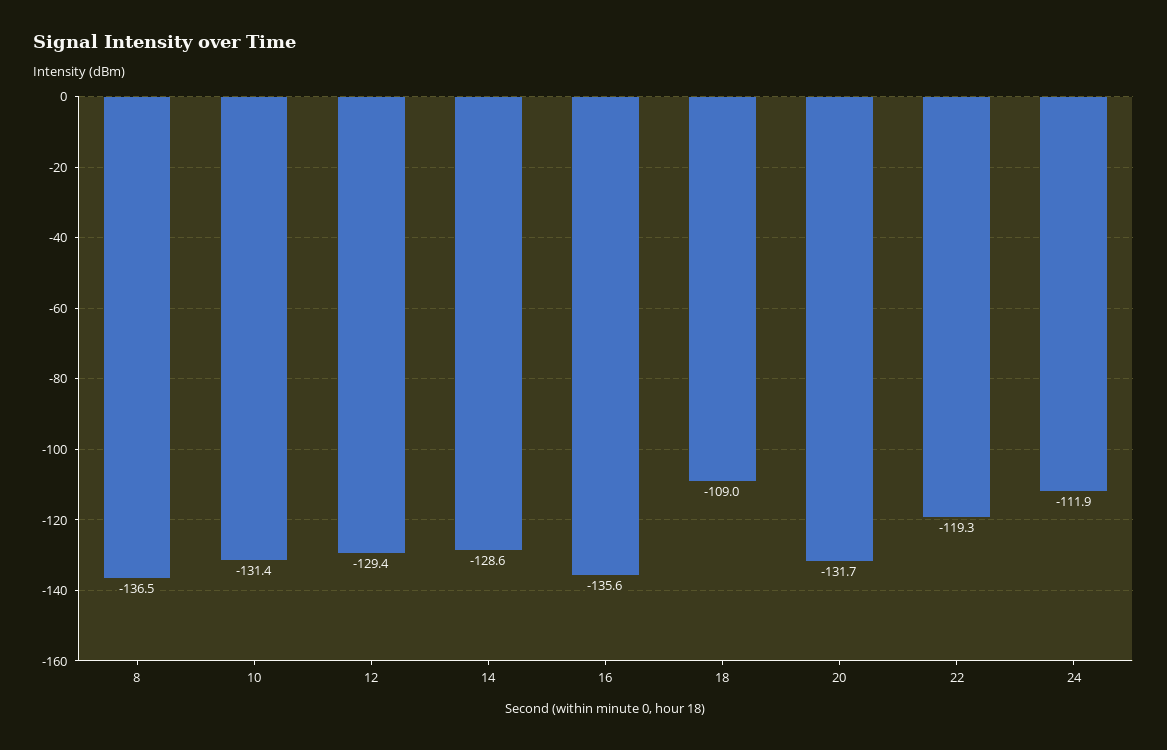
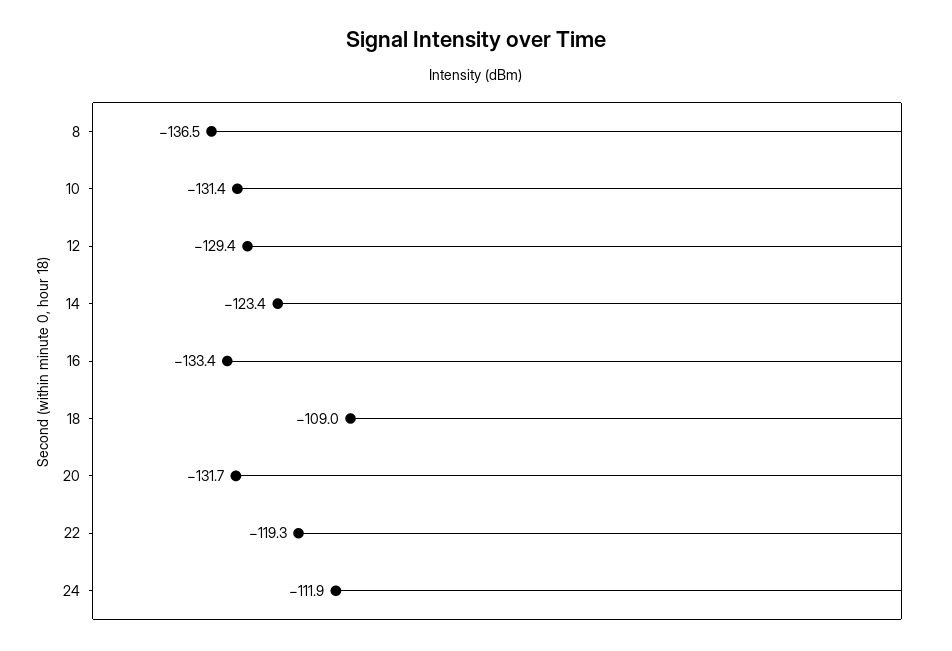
  {
    "8": -136.5,
    "10": -131.4,
    "12": -129.4,
-   "14": -128.6,
+   "14": -123.4,
-   "16": -135.6,
+   "16": -133.4,
    "18": -109,
    "20": -131.7,
    "22": -119.3,
    "24": -111.9
  }

